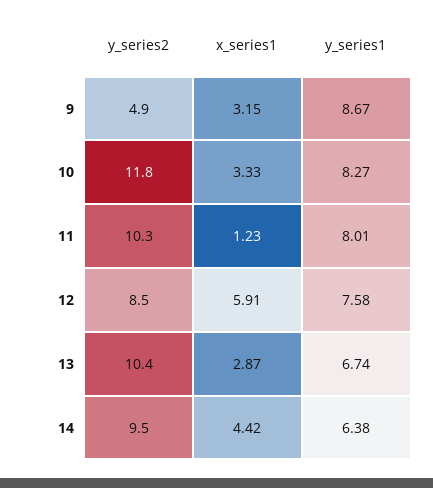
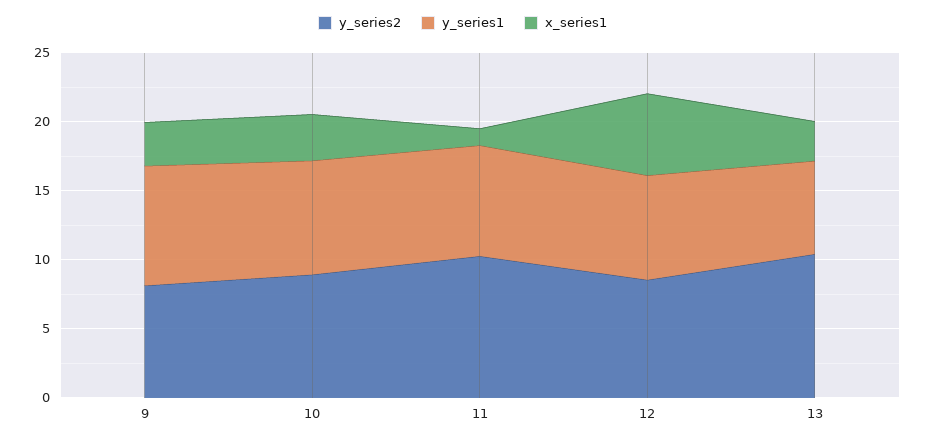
  {
    "y_series2": {
-     "9": 4.9,
+     "9": 8,
-     "10": 11.8,
+     "10": 9,
      "11": 10.3,
      "12": 8.5,
-     "13": 10.4,
+     "13": 10.4
-     "14": 9.5
    },
    "x_series1": {
      "9": 3.15,
      "10": 3.33,
      "11": 1.23,
      "12": 5.91,
-     "13": 2.87,
+     "13": 2.87
-     "14": 4.42
    },
    "y_series1": {
      "9": 8.67,
      "10": 8.27,
      "11": 8.01,
      "12": 7.58,
-     "13": 6.74,
+     "13": 6.74
-     "14": 6.38
    }
  }

